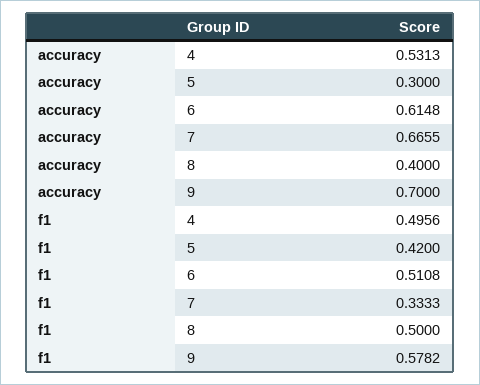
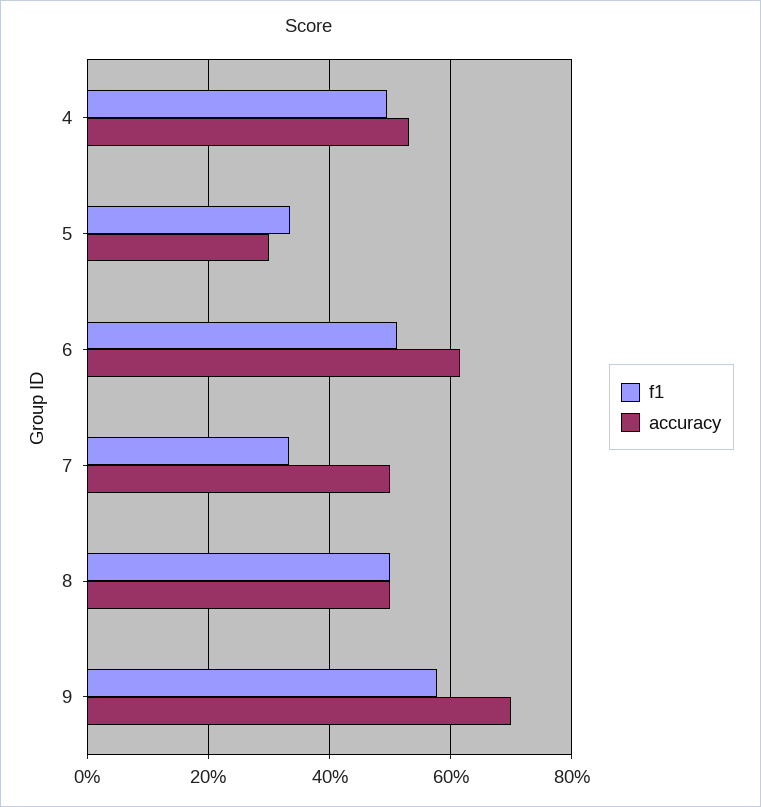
  {
    "accuracy": {
      "4": 0.5313,
      "5": 0.3,
      "6": 0.6148,
-     "7": 0.6655,
+     "7": 0.5,
-     "8": 0.4,
+     "8": 0.5,
      "9": 0.7
    },
    "f1": {
      "4": 0.4956,
-     "5": 0.42,
+     "5": 0.34,
      "6": 0.5108,
      "7": 0.3333,
      "8": 0.5,
      "9": 0.5782
    }
  }

